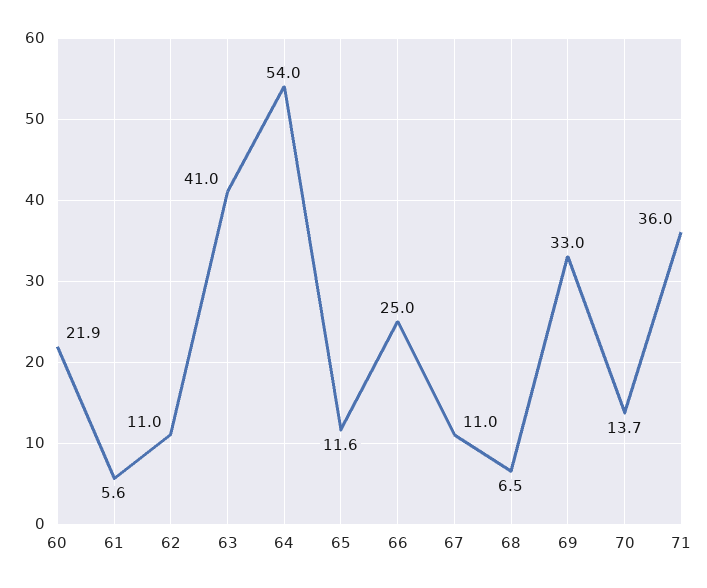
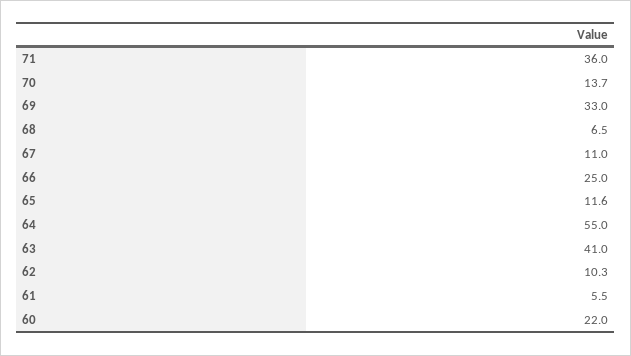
  {
-   "60": 21.9,
+   "60": 22,
-   "61": 5.6,
+   "61": 5.5,
-   "62": 11,
+   "62": 10.3,
    "63": 41,
-   "64": 54,
+   "64": 55,
    "65": 11.6,
    "66": 25,
    "67": 11,
    "68": 6.5,
    "69": 33,
    "70": 13.7,
    "71": 36
  }

